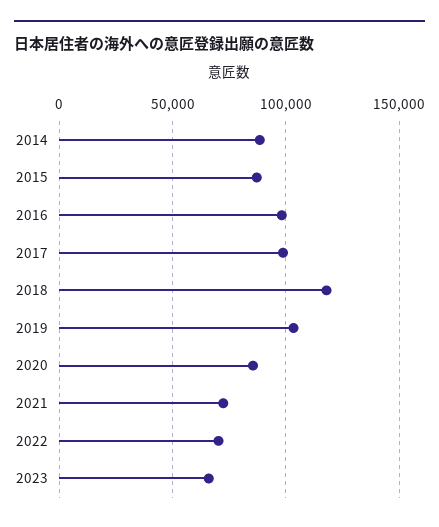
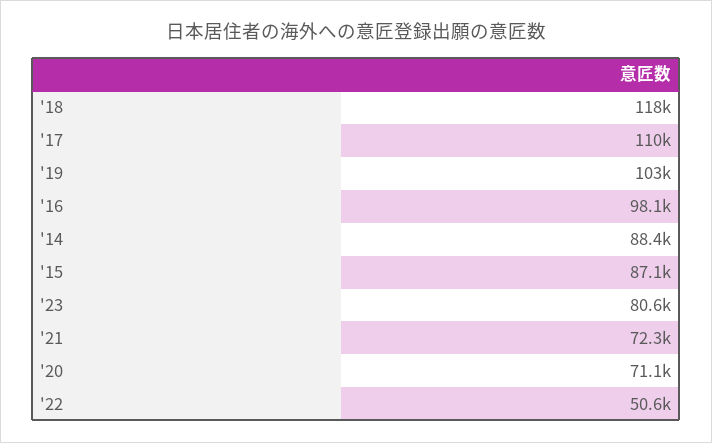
  {
    "2014": 88400,
    "2015": 87100,
    "2016": 98100,
-   "2017": 100000,
+   "2017": 110000,
    "2018": 118000,
    "2019": 103000,
-   "2020": 85000,
+   "2020": 71100,
    "2021": 72300,
-   "2022": 70000,
+   "2022": 50600,
-   "2023": 65000
+   "2023": 80600
  }

